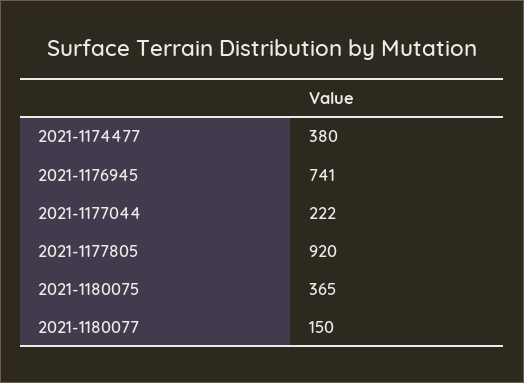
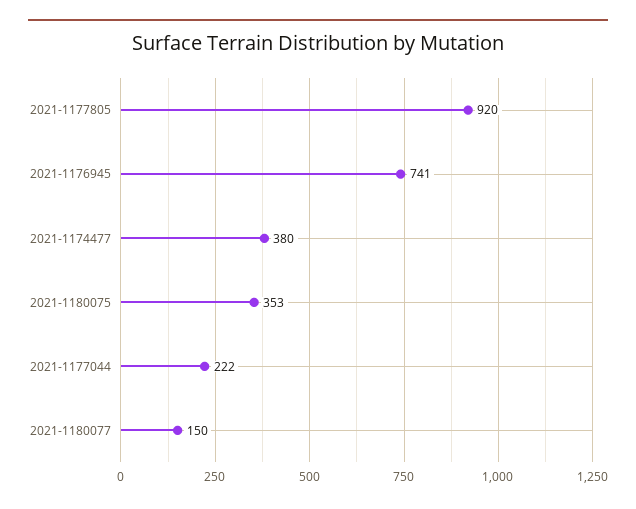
  {
    "2021-1174477": 380,
    "2021-1176945": 741,
    "2021-1177044": 222,
    "2021-1177805": 920,
-   "2021-1180075": 365,
+   "2021-1180075": 353,
    "2021-1180077": 150
  }

